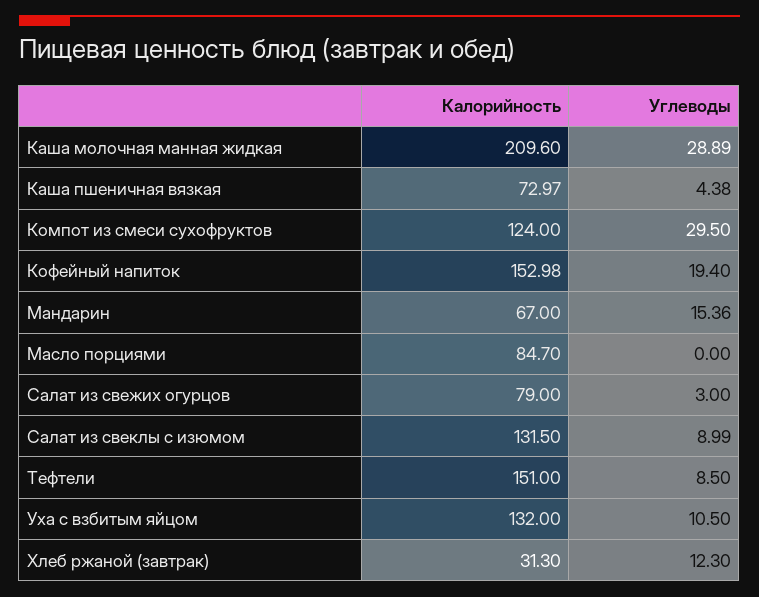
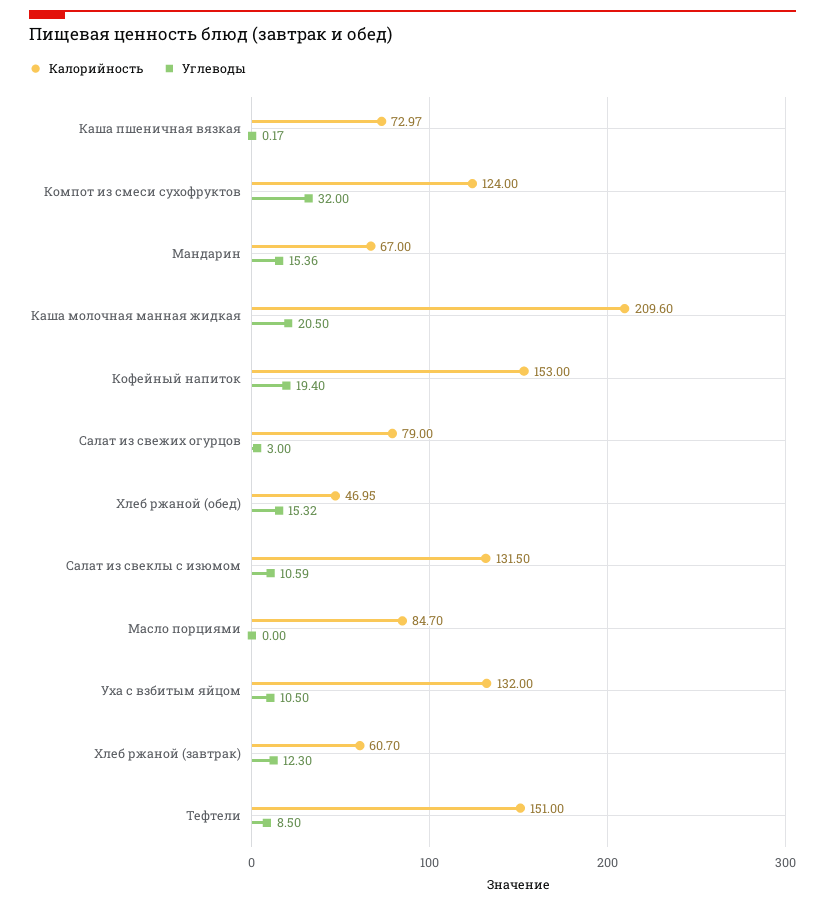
  {
    "Калорийность": {
      "Каша молочная манная жидкая": 209.6,
      "Каша пшеничная вязкая": 72.97,
      "Компот из смеси сухофруктов": 124,
-     "Кофейный напиток": 152.98,
+     "Кофейный напиток": 153,
      "Мандарин": 67,
      "Масло порциями": 84.7,
      "Салат из свежих огурцов": 79,
      "Салат из свеклы с изюмом": 131.5,
      "Тефтели": 151,
      "Уха с взбитым яйцом": 132,
-     "Хлеб ржаной (завтрак)": 31.3
+     "Хлеб ржаной (завтрак)": 60.7,
+     "Хлеб ржаной (обед)": 46.95
    },
    "Углеводы": {
-     "Каша молочная манная жидкая": 28.89,
+     "Каша молочная манная жидкая": 20.5,
-     "Каша пшеничная вязкая": 4.38,
+     "Каша пшеничная вязкая": 0.17,
-     "Компот из смеси сухофруктов": 29.5,
+     "Компот из смеси сухофруктов": 32,
      "Кофейный напиток": 19.4,
      "Мандарин": 15.36,
      "Масло порциями": 0,
      "Салат из свежих огурцов": 3,
-     "Салат из свеклы с изюмом": 8.99,
+     "Салат из свеклы с изюмом": 10.59,
      "Тефтели": 8.5,
      "Уха с взбитым яйцом": 10.5,
-     "Хлеб ржаной (завтрак)": 12.3
+     "Хлеб ржаной (завтрак)": 12.3,
+     "Хлеб ржаной (обед)": 15.32
    }
  }

